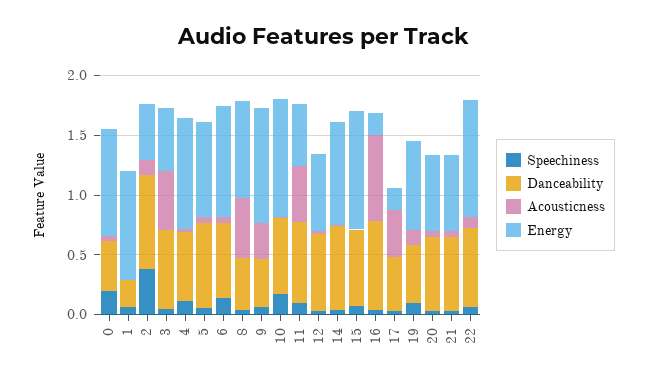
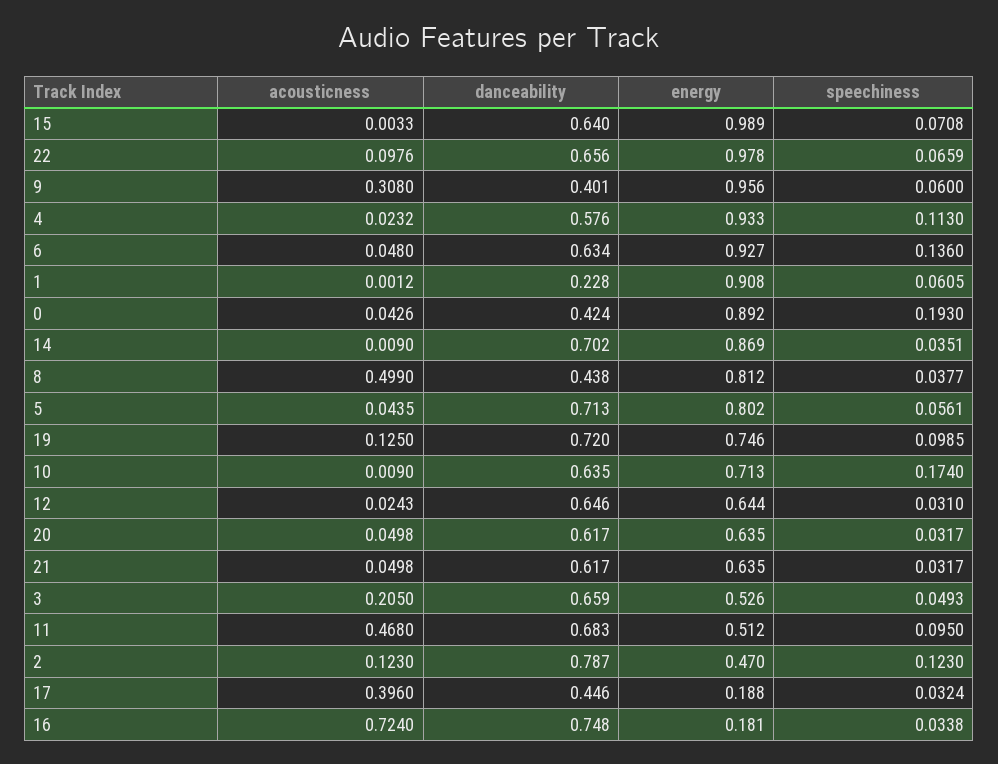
  {
    "Speechiness": {
      "0": 0.193,
      "1": 0.0605,
-     "2": 0.4,
+     "2": 0.123,
      "3": 0.0493,
      "4": 0.113,
      "5": 0.0561,
      "6": 0.136,
      "8": 0.0377,
      "9": 0.06,
      "10": 0.174,
      "11": 0.095,
      "12": 0.031,
      "14": 0.0351,
      "15": 0.0708,
      "16": 0.0338,
      "17": 0.0324,
      "19": 0.0985,
      "20": 0.0317,
      "21": 0.0317,
      "22": 0.0659
    },
    "Danceability": {
      "0": 0.424,
      "1": 0.228,
      "2": 0.787,
      "3": 0.659,
      "4": 0.576,
      "5": 0.713,
      "6": 0.634,
      "8": 0.438,
      "9": 0.401,
      "10": 0.635,
      "11": 0.683,
      "12": 0.646,
      "14": 0.702,
      "15": 0.64,
      "16": 0.748,
      "17": 0.446,
-     "19": 0.5,
+     "19": 0.72,
      "20": 0.617,
      "21": 0.617,
      "22": 0.656
    },
    "Acousticness": {
      "0": 0.0426,
      "1": 0.0012,
      "2": 0.123,
-     "3": 0.5,
+     "3": 0.205,
      "4": 0.0232,
      "5": 0.0435,
      "6": 0.048,
      "8": 0.499,
      "9": 0.308,
      "10": 0.009,
      "11": 0.468,
      "12": 0.0243,
      "14": 0.009,
      "15": 0.0033,
      "16": 0.724,
      "17": 0.396,
      "19": 0.125,
      "20": 0.0498,
      "21": 0.0498,
      "22": 0.0976
    },
    "Energy": {
      "0": 0.892,
      "1": 0.908,
      "2": 0.47,
      "3": 0.526,
      "4": 0.933,
      "5": 0.802,
      "6": 0.927,
      "8": 0.812,
      "9": 0.956,
-     "10": 1,
+     "10": 0.713,
      "11": 0.512,
      "12": 0.644,
      "14": 0.869,
      "15": 0.989,
      "16": 0.181,
      "17": 0.188,
      "19": 0.746,
      "20": 0.635,
      "21": 0.635,
      "22": 0.978
    }
  }

